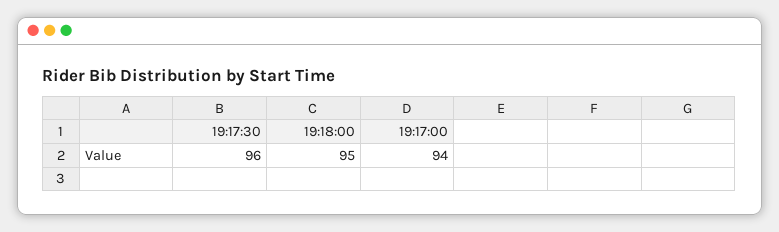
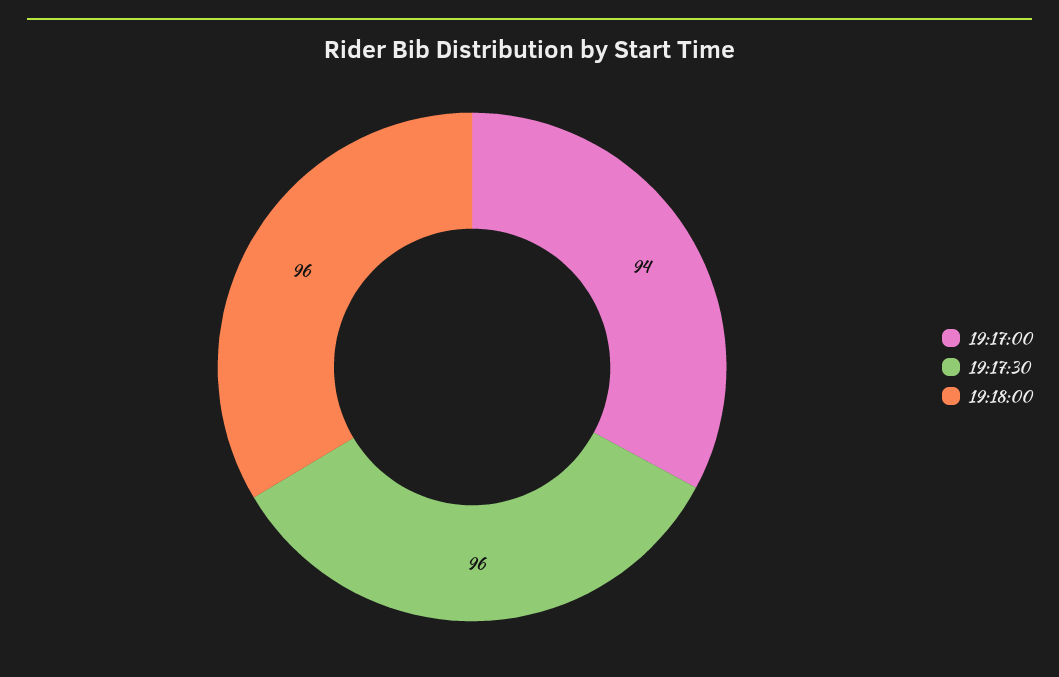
  {
    "19:17:30": 96,
-   "19:18:00": 95,
+   "19:18:00": 96,
    "19:17:00": 94
  }

